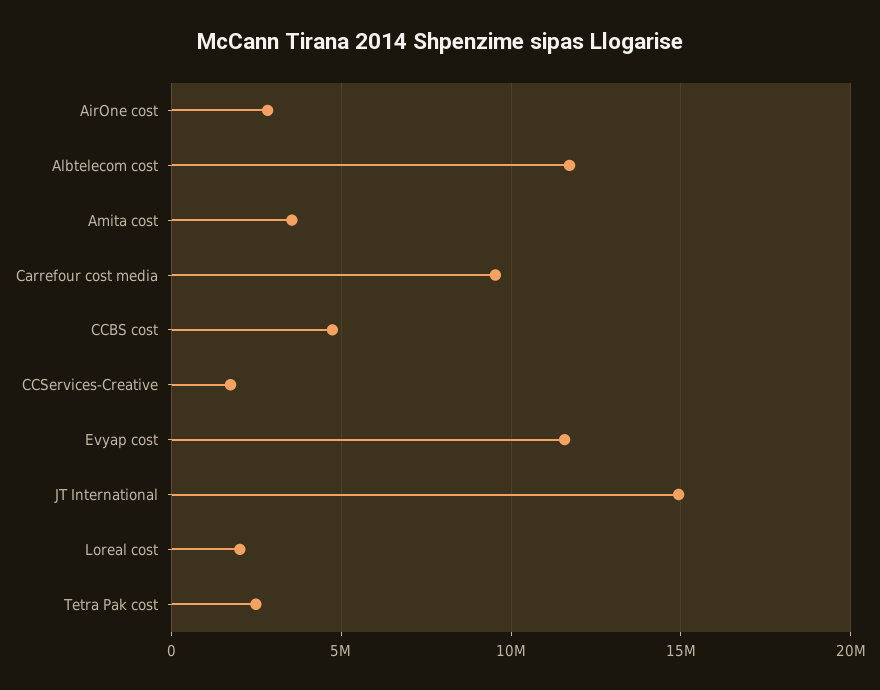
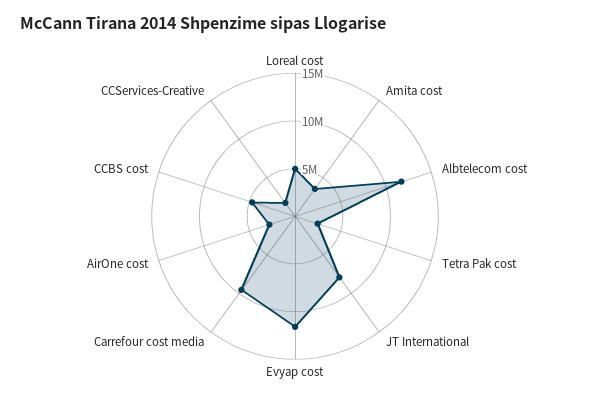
  {
    "AirOne cost": 3000000,
    "Albtelecom cost": 11500000,
    "Amita cost": 3500000,
    "Carrefour cost media": 9500000,
    "CCBS cost": 4500000,
    "CCServices-Creative": 1500000,
    "Evyap cost": 11500000,
-   "JT International": 15000000,
+   "JT International": 8000000,
-   "Loreal cost": 2000000,
+   "Loreal cost": 5000000,
    "Tetra Pak cost": 2500000
  }

